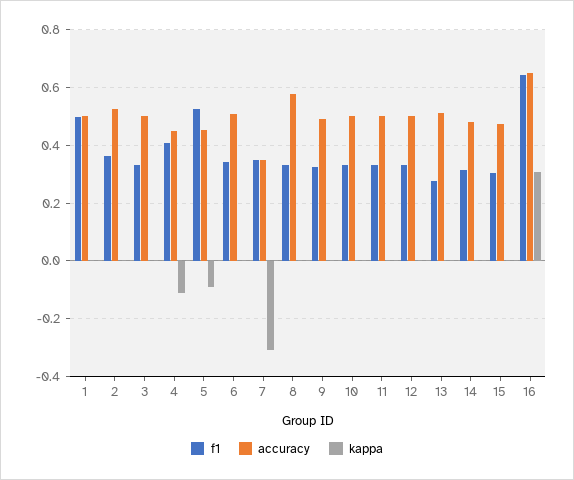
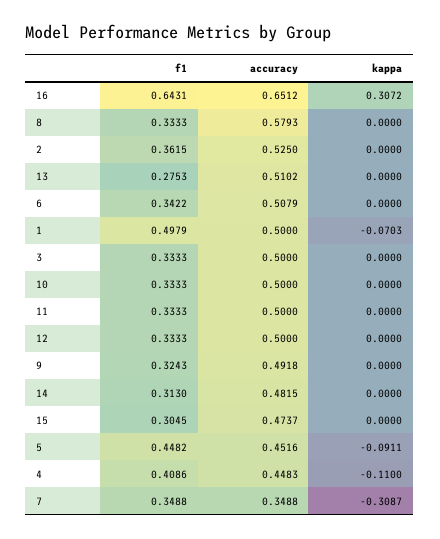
  {
    "f1": {
      "1": 0.4979,
      "2": 0.3615,
      "3": 0.3333,
      "4": 0.4086,
-     "5": 0.525,
+     "5": 0.4482,
      "6": 0.3422,
      "7": 0.3488,
      "8": 0.3333,
      "9": 0.3243,
      "10": 0.3333,
      "11": 0.3333,
      "12": 0.3333,
      "13": 0.2753,
      "14": 0.313,
      "15": 0.3045,
      "16": 0.6431
    },
    "accuracy": {
      "1": 0.5,
      "2": 0.525,
      "3": 0.5,
      "4": 0.4483,
      "5": 0.4516,
      "6": 0.5079,
      "7": 0.3488,
      "8": 0.5793,
      "9": 0.4918,
      "10": 0.5,
      "11": 0.5,
      "12": 0.5,
      "13": 0.5102,
      "14": 0.4815,
      "15": 0.4737,
      "16": 0.6512
    },
    "kappa": {
-     "1": 0,
+     "1": -0.0703,
      "2": 0,
      "3": 0,
      "4": -0.11,
      "5": -0.0911,
      "6": 0,
      "7": -0.3087,
      "8": 0,
      "9": 0,
      "10": 0,
      "11": 0,
      "12": 0,
      "13": 0,
      "14": 0,
      "15": 0,
      "16": 0.3072
    }
  }

